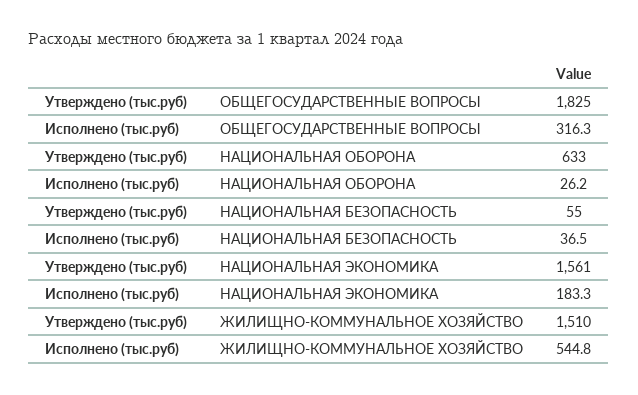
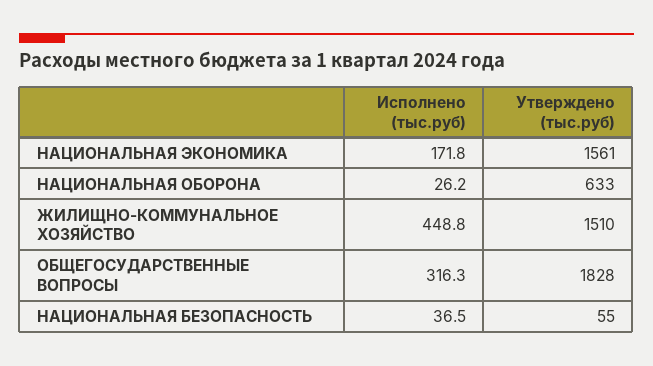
  {
    "Утверждено (тыс.руб)": {
-     "ОБЩЕГОСУДАРСТВЕННЫЕ ВОПРОСЫ": 1825,
+     "ОБЩЕГОСУДАРСТВЕННЫЕ ВОПРОСЫ": 1828,
      "НАЦИОНАЛЬНАЯ ОБОРОНА": 633,
      "НАЦИОНАЛЬНАЯ БЕЗОПАСНОСТЬ": 55,
      "НАЦИОНАЛЬНАЯ ЭКОНОМИКА": 1561,
      "ЖИЛИЩНО-КОММУНАЛЬНОЕ ХОЗЯЙСТВО": 1510
    },
    "Исполнено (тыс.руб)": {
      "ОБЩЕГОСУДАРСТВЕННЫЕ ВОПРОСЫ": 316.3,
      "НАЦИОНАЛЬНАЯ ОБОРОНА": 26.2,
      "НАЦИОНАЛЬНАЯ БЕЗОПАСНОСТЬ": 36.5,
-     "НАЦИОНАЛЬНАЯ ЭКОНОМИКА": 183.3,
+     "НАЦИОНАЛЬНАЯ ЭКОНОМИКА": 171.8,
-     "ЖИЛИЩНО-КОММУНАЛЬНОЕ ХОЗЯЙСТВО": 544.8
+     "ЖИЛИЩНО-КОММУНАЛЬНОЕ ХОЗЯЙСТВО": 448.8
    }
  }

